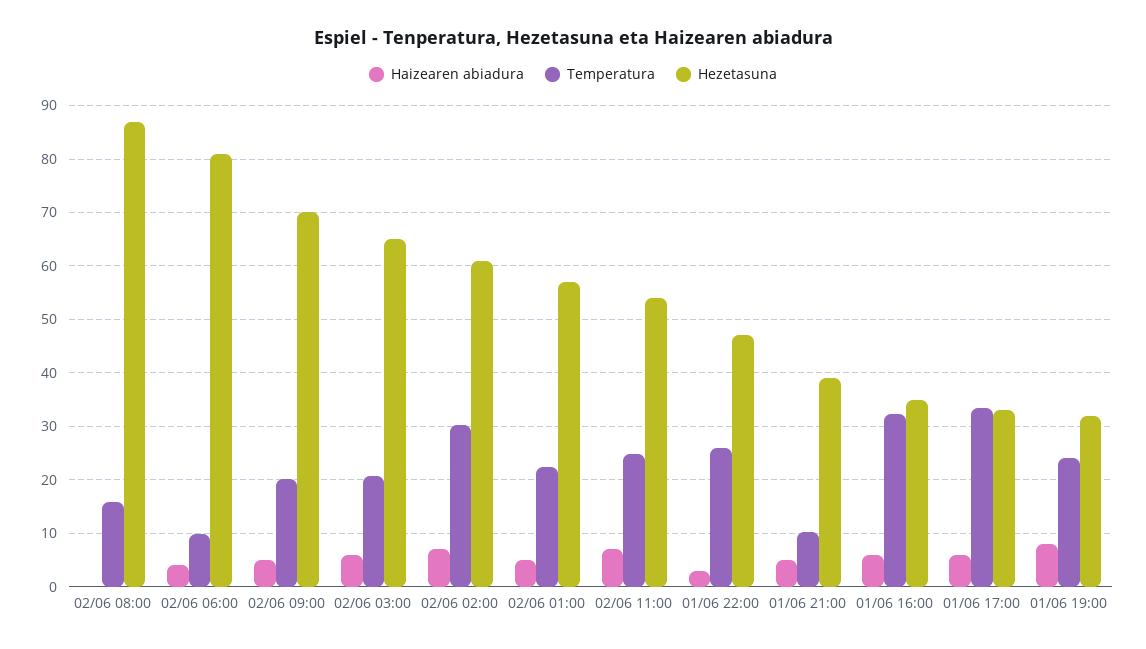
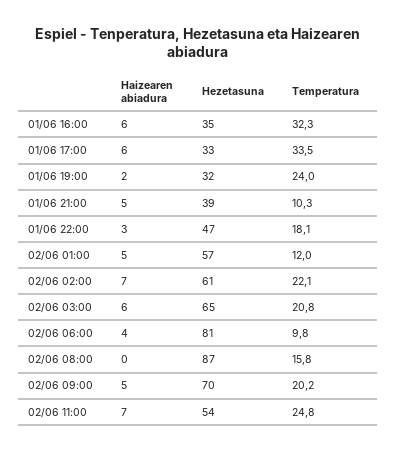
  {
    "Haizearen abiadura": {
      "02/06 08:00": 0,
      "02/06 06:00": 4,
      "02/06 09:00": 5,
      "02/06 03:00": 6,
      "02/06 02:00": 7,
      "02/06 01:00": 5,
      "02/06 11:00": 7,
      "01/06 22:00": 3,
      "01/06 21:00": 5,
      "01/06 16:00": 6,
      "01/06 17:00": 6,
-     "01/06 19:00": 8
+     "01/06 19:00": 2
    },
    "Temperatura": {
      "02/06 08:00": 15.8,
      "02/06 06:00": 9.8,
      "02/06 09:00": 20.2,
      "02/06 03:00": 20.8,
-     "02/06 02:00": 30,
+     "02/06 02:00": 22.1,
-     "02/06 01:00": 22,
+     "02/06 01:00": 12,
      "02/06 11:00": 24.8,
-     "01/06 22:00": 26,
+     "01/06 22:00": 18.1,
      "01/06 21:00": 10.3,
      "01/06 16:00": 32.3,
      "01/06 17:00": 33.5,
      "01/06 19:00": 24
    },
    "Hezetasuna": {
      "02/06 08:00": 87,
      "02/06 06:00": 81,
      "02/06 09:00": 70,
      "02/06 03:00": 65,
      "02/06 02:00": 61,
      "02/06 01:00": 57,
      "02/06 11:00": 54,
      "01/06 22:00": 47,
      "01/06 21:00": 39,
      "01/06 16:00": 35,
      "01/06 17:00": 33,
      "01/06 19:00": 32
    }
  }

